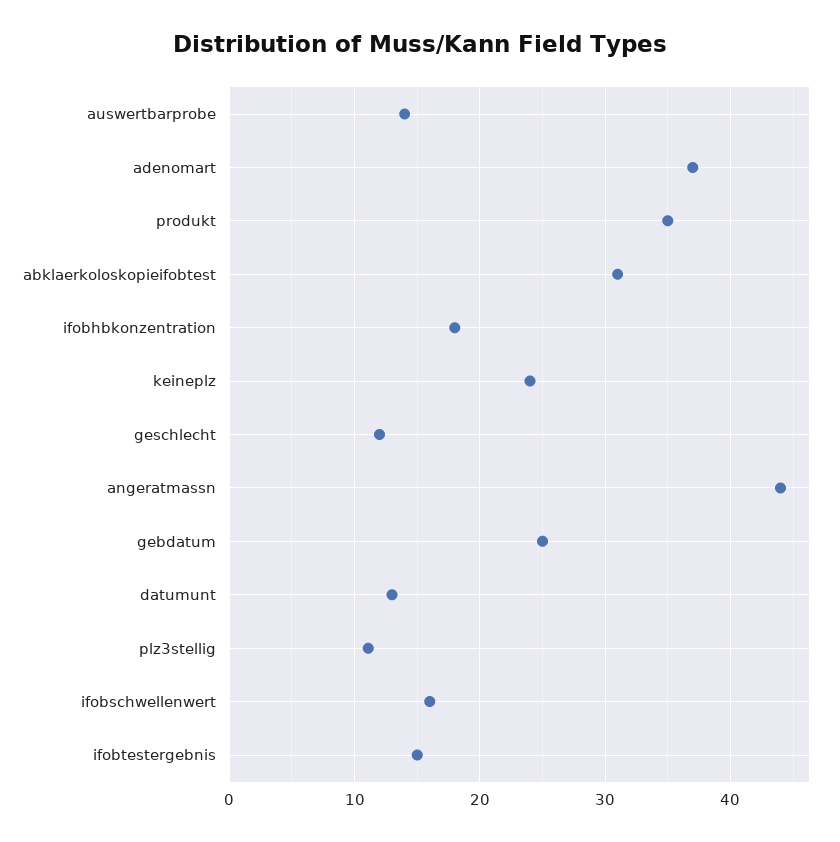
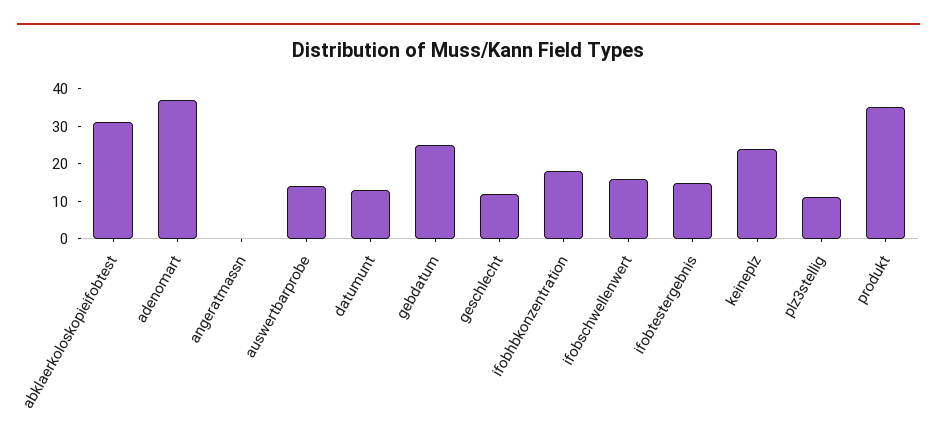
  {
    "auswertbarprobe": 14,
    "adenomart": 37,
    "produkt": 35,
    "abklaerkoloskopieifobtest": 31,
    "ifobhbkonzentration": 18,
    "keineplz": 24,
    "geschlecht": 12,
-   "angeratmassn": 44,
+   "angeratmassn": 0,
    "gebdatum": 25,
    "datumunt": 13,
    "plz3stellig": 11,
    "ifobschwellenwert": 16,
    "ifobtestergebnis": 15
  }

